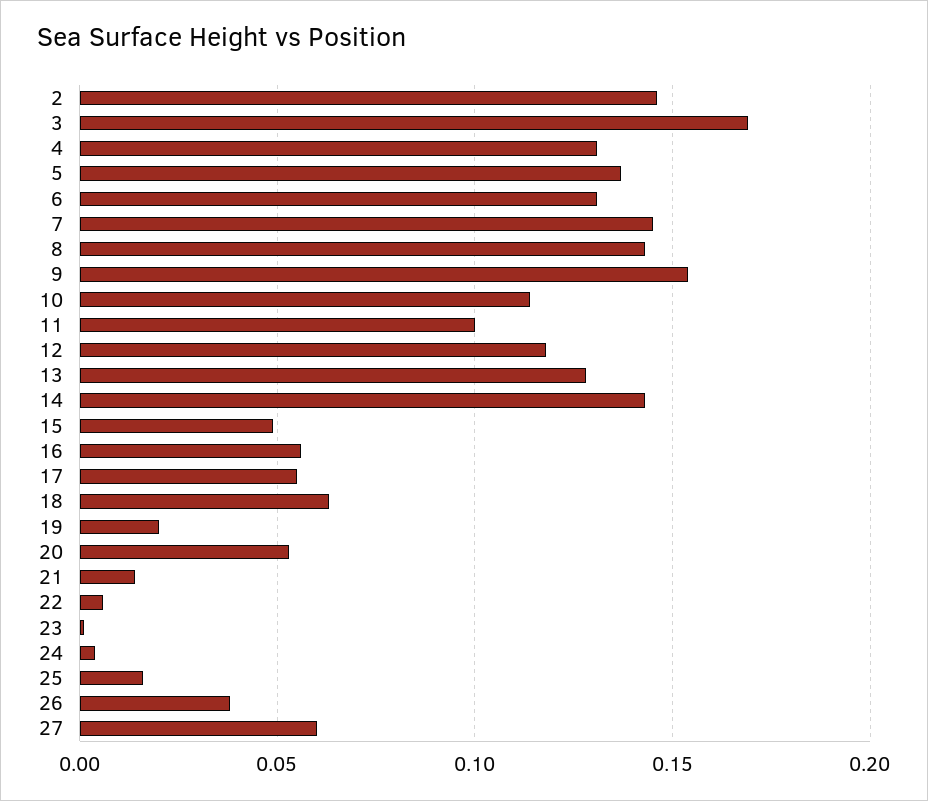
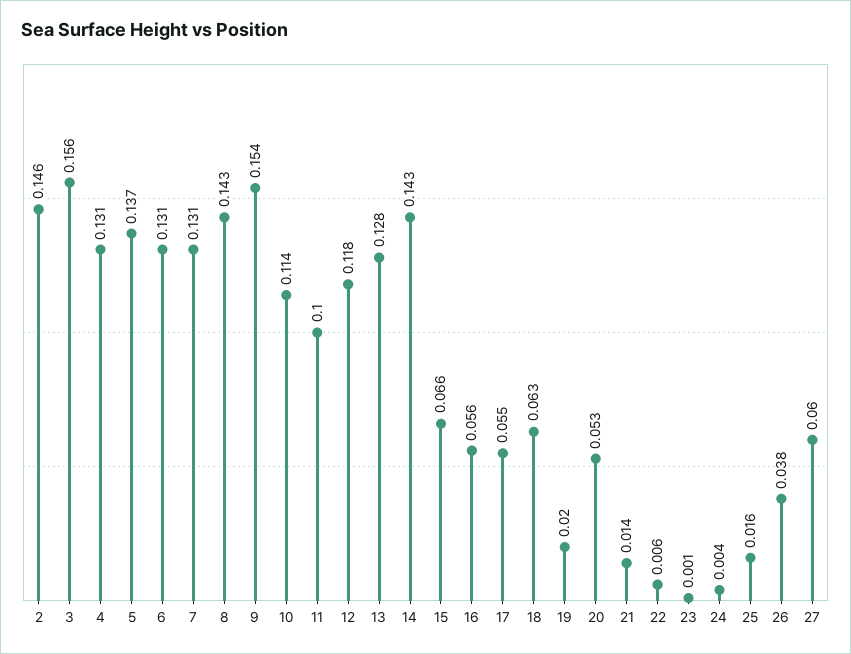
  {
    "2": 0.146,
-   "3": 0.17,
+   "3": 0.156,
    "4": 0.131,
    "5": 0.137,
    "6": 0.131,
-   "7": 0.145,
+   "7": 0.131,
    "8": 0.143,
    "9": 0.154,
    "10": 0.114,
    "11": 0.1,
    "12": 0.118,
    "13": 0.128,
    "14": 0.143,
-   "15": 0.05,
+   "15": 0.066,
    "16": 0.056,
    "17": 0.055,
    "18": 0.063,
    "19": 0.02,
    "20": 0.053,
    "21": 0.014,
    "22": 0.006,
    "23": 0.001,
    "24": 0.004,
    "25": 0.016,
    "26": 0.038,
    "27": 0.06
  }

